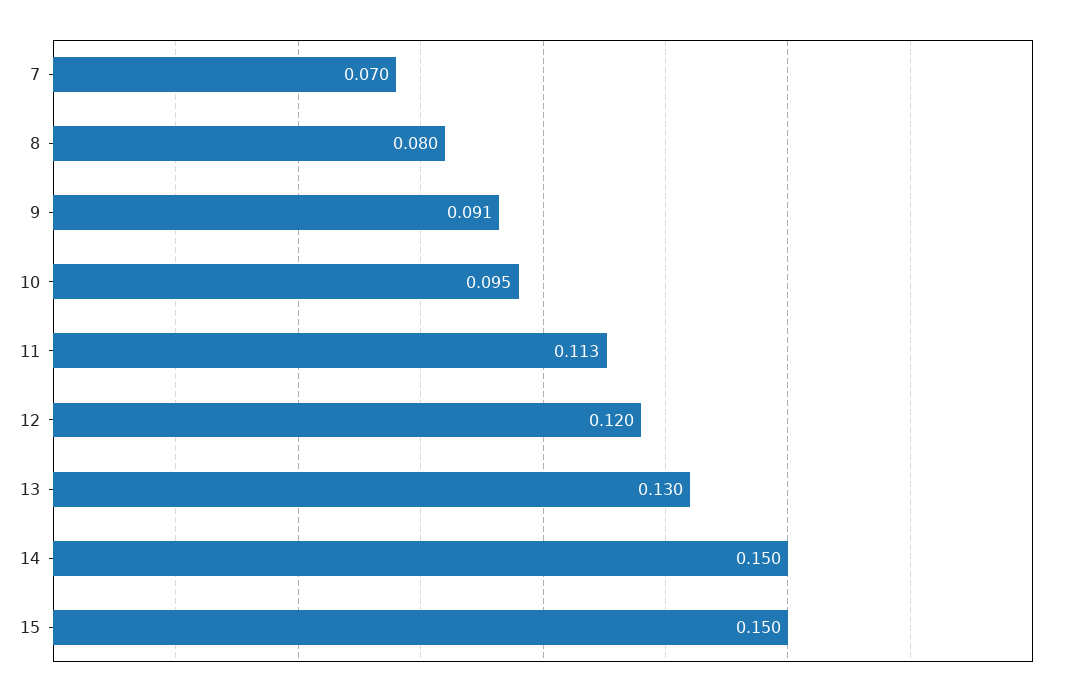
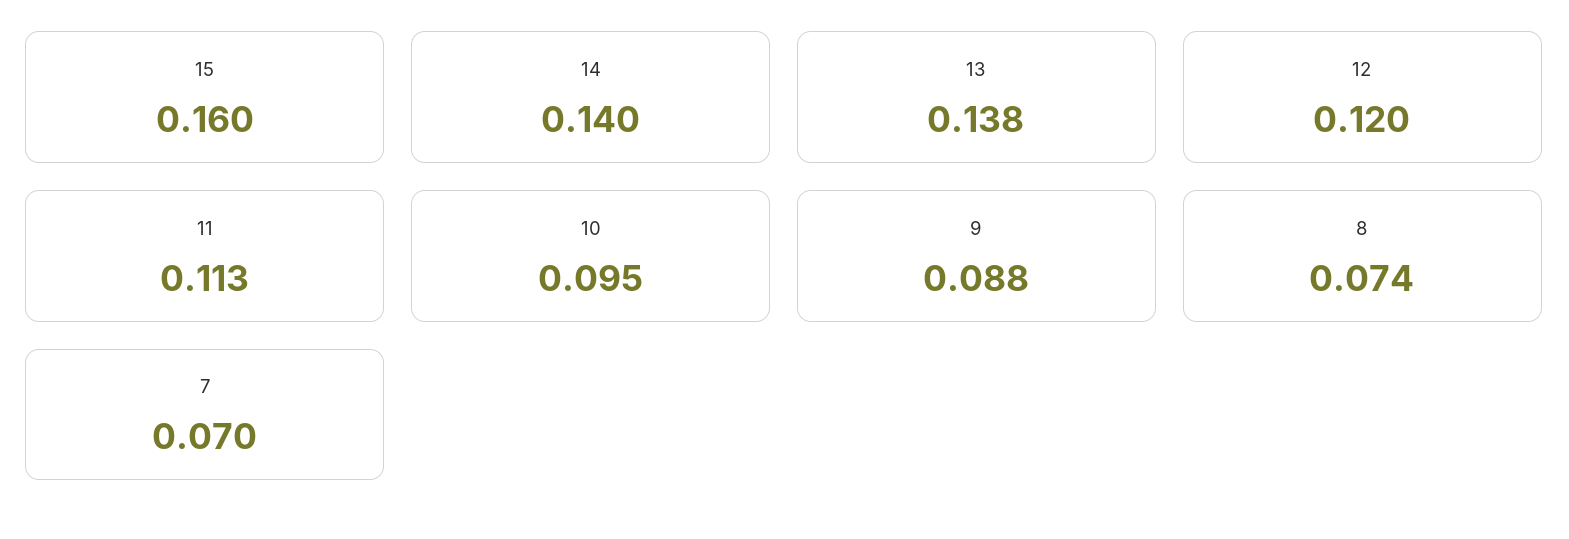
  {
    "7": 0.07,
-   "8": 0.08,
+   "8": 0.074,
-   "9": 0.091,
+   "9": 0.088,
    "10": 0.095,
    "11": 0.113,
    "12": 0.12,
-   "13": 0.13,
+   "13": 0.138,
-   "14": 0.15,
+   "14": 0.14,
-   "15": 0.15
+   "15": 0.16
  }

